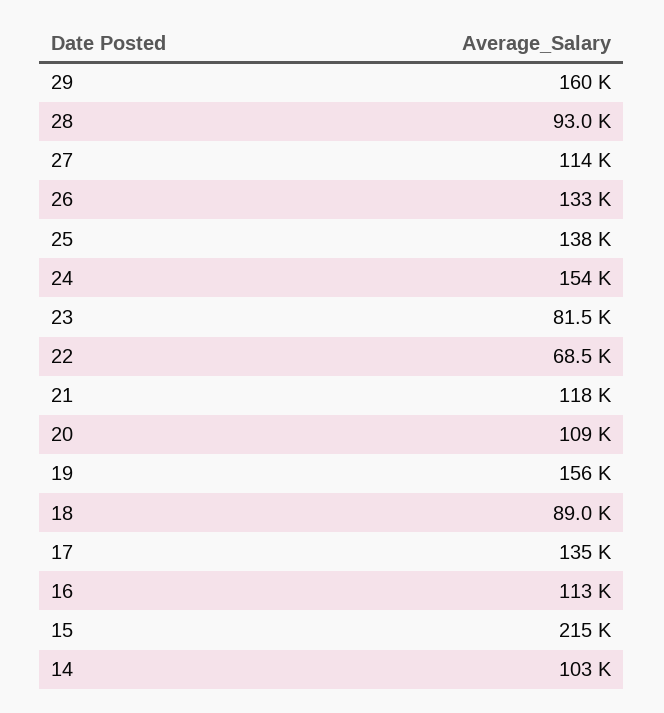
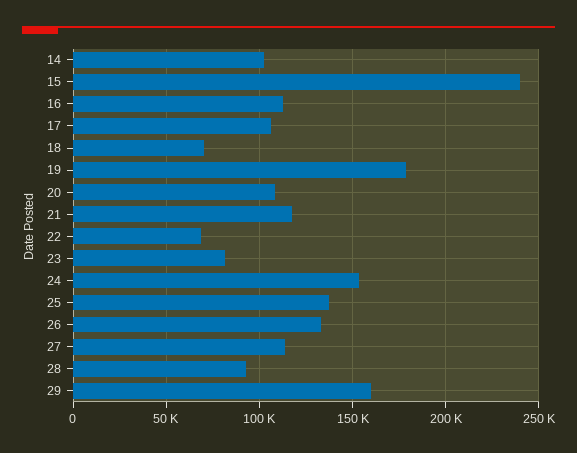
  {
    "29": 160000,
    "28": 93000,
    "27": 114000,
    "26": 133000,
    "25": 138000,
    "24": 154000,
    "23": 81500,
    "22": 68500,
    "21": 118000,
    "20": 109000,
-   "19": 156000,
+   "19": 180000,
-   "18": 89000,
+   "18": 70000,
-   "17": 135000,
+   "17": 105000,
    "16": 113000,
-   "15": 215000,
+   "15": 240000,
    "14": 103000
  }

